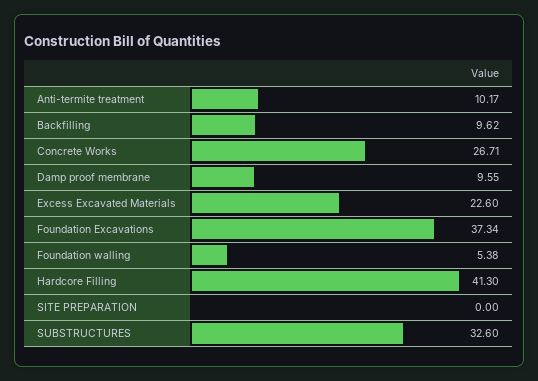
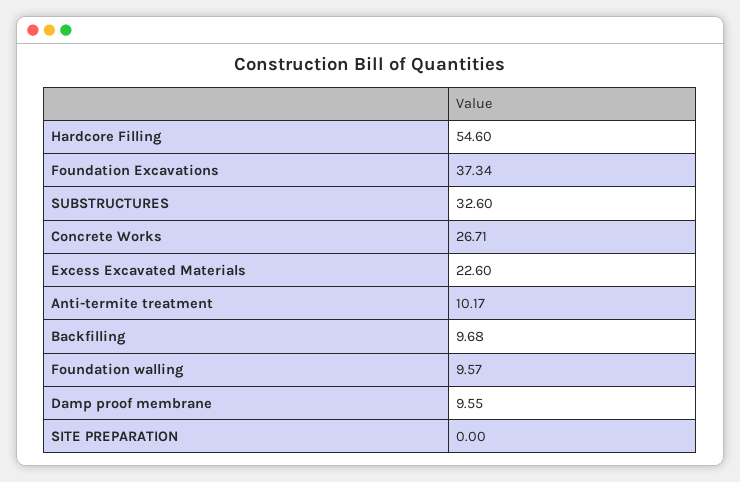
  {
    "Anti-termite treatment": 10.17,
-   "Backfilling": 9.62,
+   "Backfilling": 9.68,
    "Concrete Works": 26.71,
    "Damp proof membrane": 9.55,
    "Excess Excavated Materials": 22.6,
    "Foundation Excavations": 37.34,
-   "Foundation walling": 5.38,
+   "Foundation walling": 9.57,
-   "Hardcore Filling": 41.3,
+   "Hardcore Filling": 54.6,
    "SITE PREPARATION": 0,
    "SUBSTRUCTURES": 32.6
  }

